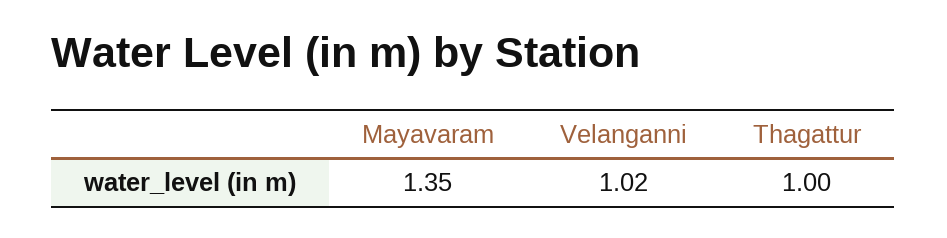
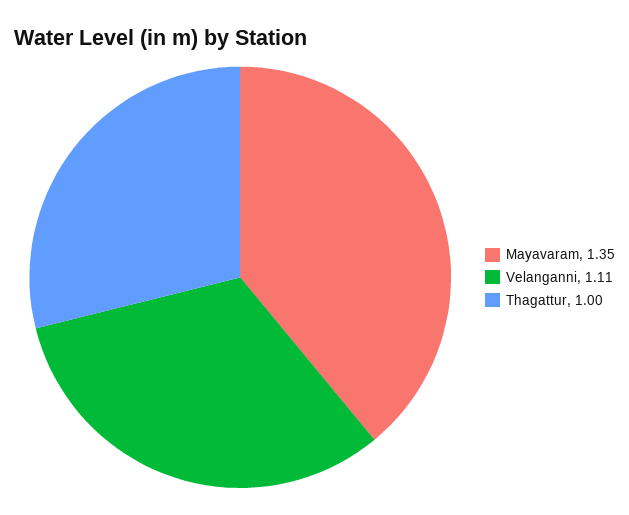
  {
    "Mayavaram": 1.35,
-   "Velanganni": 1.02,
+   "Velanganni": 1.11,
    "Thagattur": 1
  }

